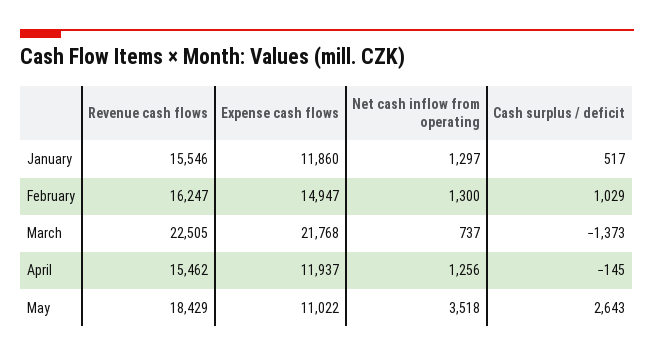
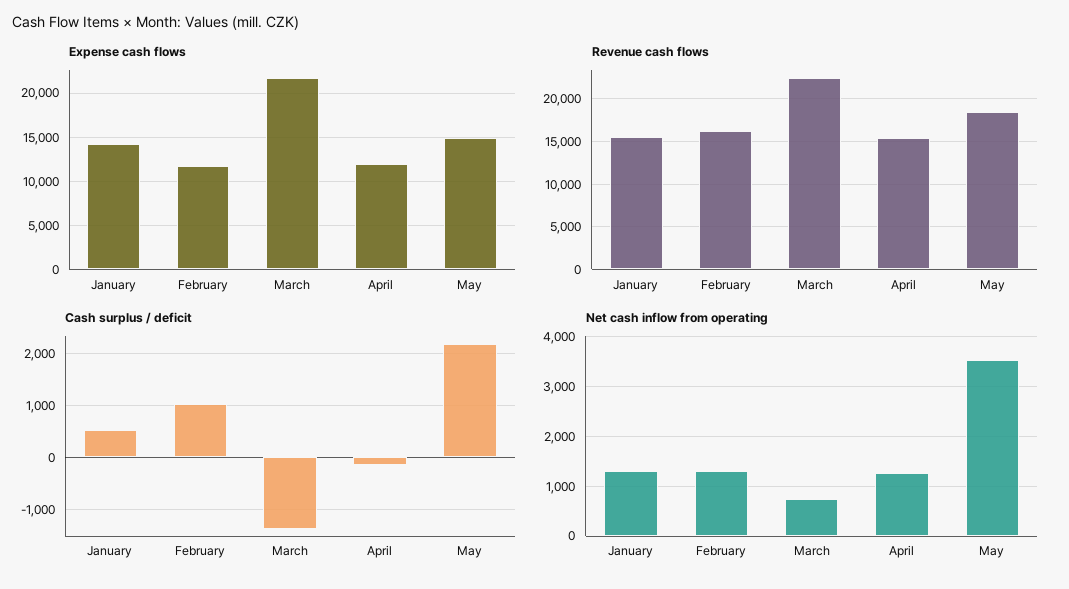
  {
    "Revenue cash flows": {
      "January": 15546,
      "February": 16247,
      "March": 22505,
      "April": 15462,
      "May": 18429
    },
    "Expense cash flows": {
-     "January": 11860,
+     "January": 14000,
-     "February": 14947,
+     "February": 12000,
      "March": 21768,
      "April": 11937,
-     "May": 11022
+     "May": 15000
    },
    "Net cash inflow from operating": {
      "January": 1297,
      "February": 1300,
      "March": 737,
      "April": 1256,
      "May": 3518
    },
    "Cash surplus / deficit": {
      "January": 517,
      "February": 1029,
      "March": -1373,
      "April": -145,
-     "May": 2643
+     "May": 2200
    }
  }

